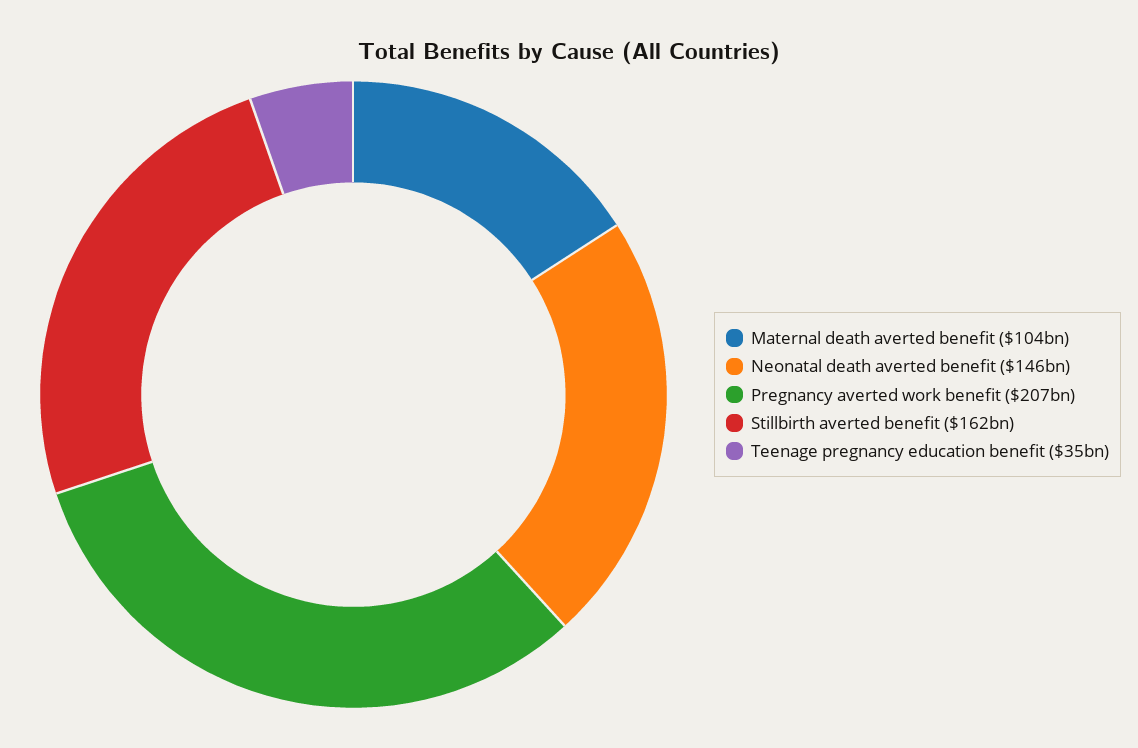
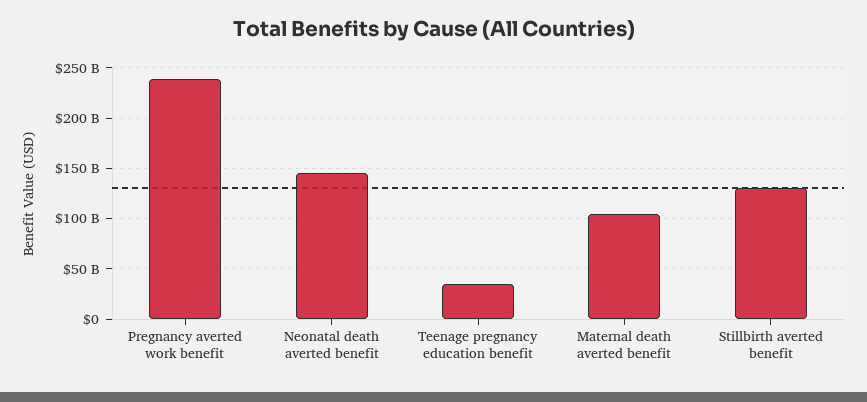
  {
    "Maternal death averted benefit": 104000000000,
    "Neonatal death averted benefit": 146000000000,
-   "Pregnancy averted work benefit": 207000000000,
+   "Pregnancy averted work benefit": 240000000000,
-   "Stillbirth averted benefit": 162000000000,
+   "Stillbirth averted benefit": 130000000000,
    "Teenage pregnancy education benefit": 35000000000
  }

